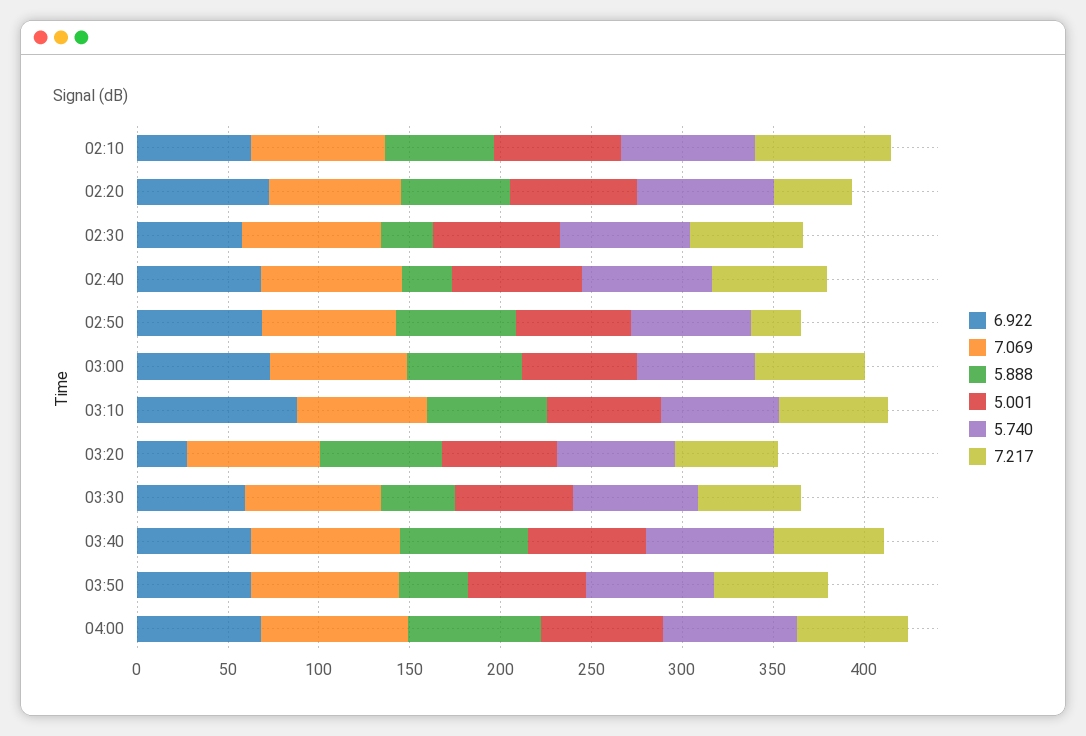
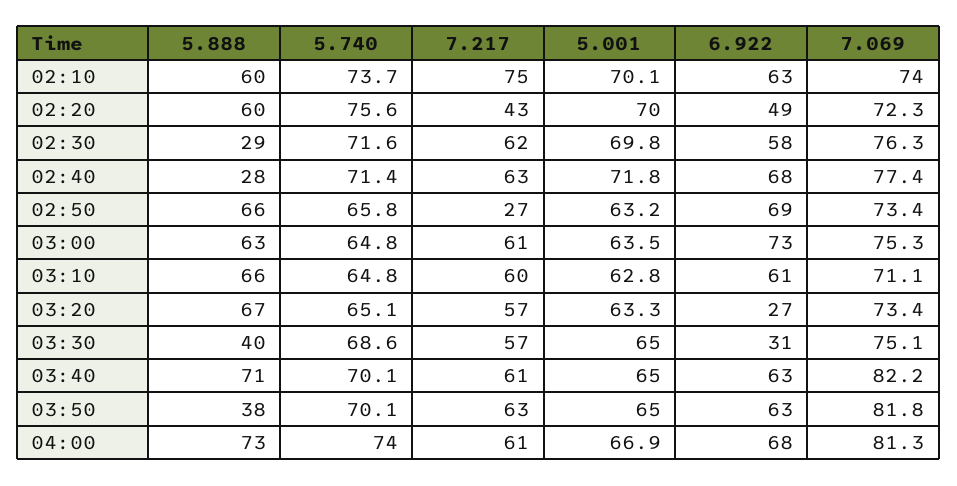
  {
    "6.922": {
      "02:10": 63,
-     "02:20": 70,
+     "02:20": 49,
      "02:30": 58,
      "02:40": 68,
      "02:50": 69,
      "03:00": 73,
-     "03:10": 90,
+     "03:10": 61,
      "03:20": 27,
-     "03:30": 60,
+     "03:30": 31,
      "03:40": 63,
      "03:50": 63,
      "04:00": 68
    },
    "7.069": {
      "02:10": 74,
      "02:20": 72.3,
      "02:30": 76.3,
      "02:40": 77.4,
      "02:50": 73.4,
      "03:00": 75.3,
      "03:10": 71.1,
      "03:20": 73.4,
      "03:30": 75.1,
      "03:40": 82.2,
      "03:50": 81.8,
      "04:00": 81.3
    },
    "5.888": {
      "02:10": 60,
      "02:20": 60,
      "02:30": 29,
      "02:40": 28,
      "02:50": 66,
      "03:00": 63,
      "03:10": 66,
      "03:20": 67,
      "03:30": 40,
      "03:40": 71,
      "03:50": 38,
      "04:00": 73
    },
    "5.001": {
      "02:10": 70.1,
      "02:20": 70,
      "02:30": 69.8,
      "02:40": 71.8,
      "02:50": 63.2,
      "03:00": 63.5,
      "03:10": 62.8,
      "03:20": 63.3,
      "03:30": 65,
      "03:40": 65,
      "03:50": 65,
      "04:00": 66.9
    },
    "5.740": {
      "02:10": 73.7,
      "02:20": 75.6,
      "02:30": 71.6,
      "02:40": 71.4,
      "02:50": 65.8,
      "03:00": 64.8,
      "03:10": 64.8,
      "03:20": 65.1,
      "03:30": 68.6,
      "03:40": 70.1,
      "03:50": 70.1,
      "04:00": 74
    },
    "7.217": {
      "02:10": 75,
      "02:20": 43,
      "02:30": 62,
      "02:40": 63,
      "02:50": 27,
      "03:00": 61,
      "03:10": 60,
      "03:20": 57,
      "03:30": 57,
      "03:40": 61,
      "03:50": 63,
      "04:00": 61
    }
  }

